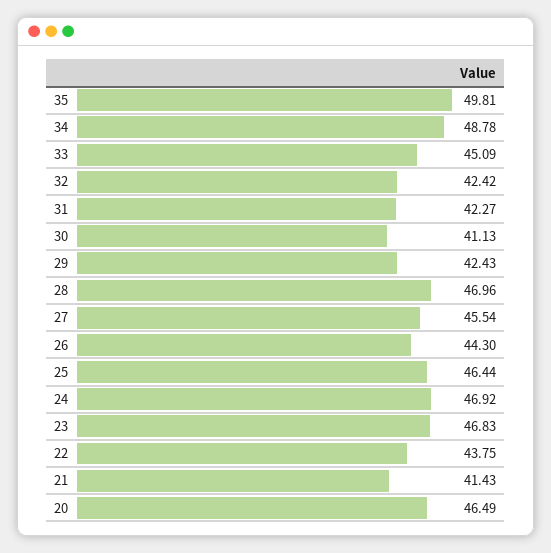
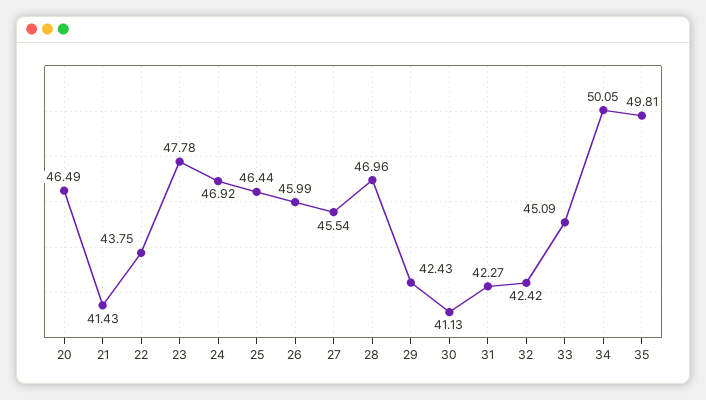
  {
    "35": 49.81,
-   "34": 48.78,
+   "34": 50.05,
    "33": 45.09,
    "32": 42.42,
    "31": 42.27,
    "30": 41.13,
    "29": 42.43,
    "28": 46.96,
    "27": 45.54,
-   "26": 44.3,
+   "26": 45.99,
    "25": 46.44,
    "24": 46.92,
-   "23": 46.83,
+   "23": 47.78,
    "22": 43.75,
    "21": 41.43,
    "20": 46.49
  }

